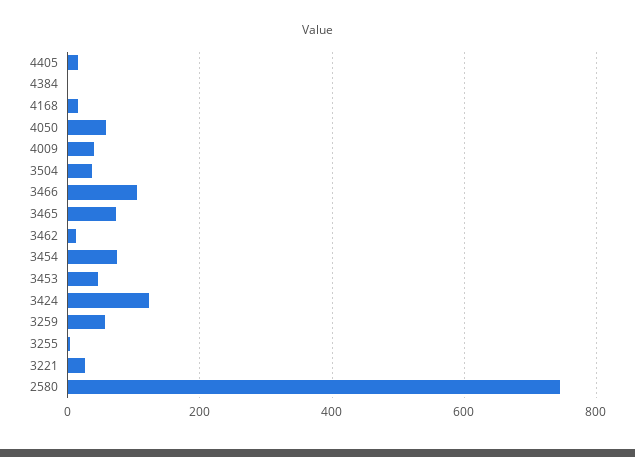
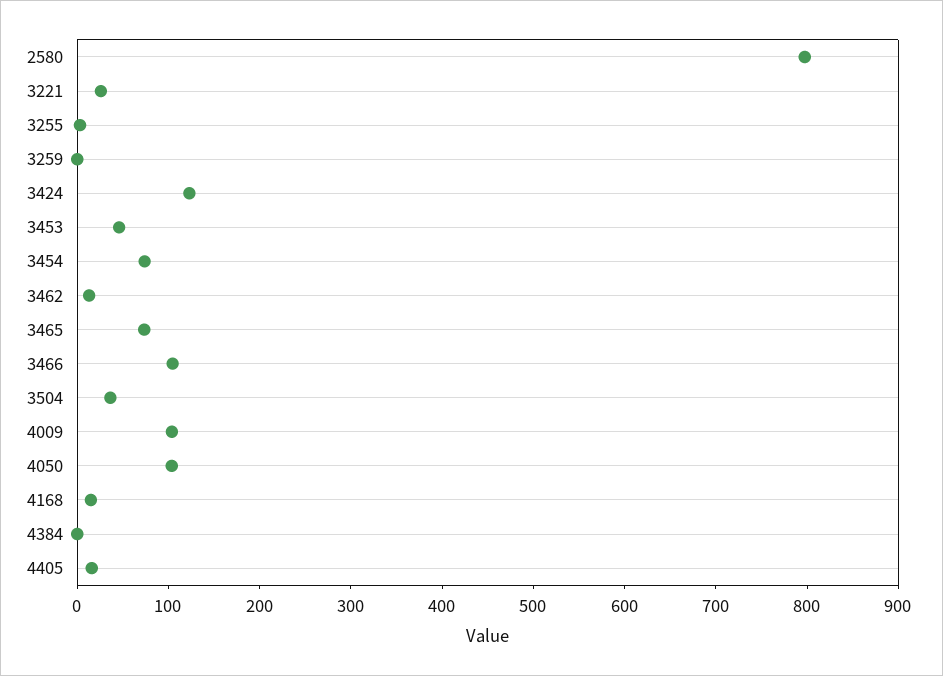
  {
    "4405": 20,
    "4384": 0,
    "4168": 20,
-   "4050": 60,
+   "4050": 100,
-   "4009": 40,
+   "4009": 100,
    "3504": 40,
    "3466": 100,
    "3465": 80,
    "3462": 20,
    "3454": 80,
    "3453": 40,
    "3424": 120,
-   "3259": 60,
+   "3259": 0,
    "3255": 0,
    "3221": 20,
-   "2580": 740
+   "2580": 800
  }

